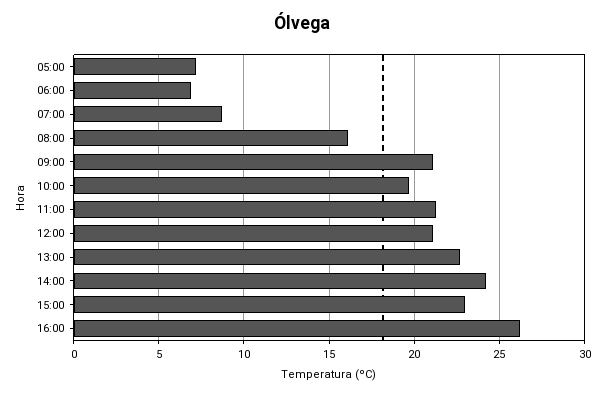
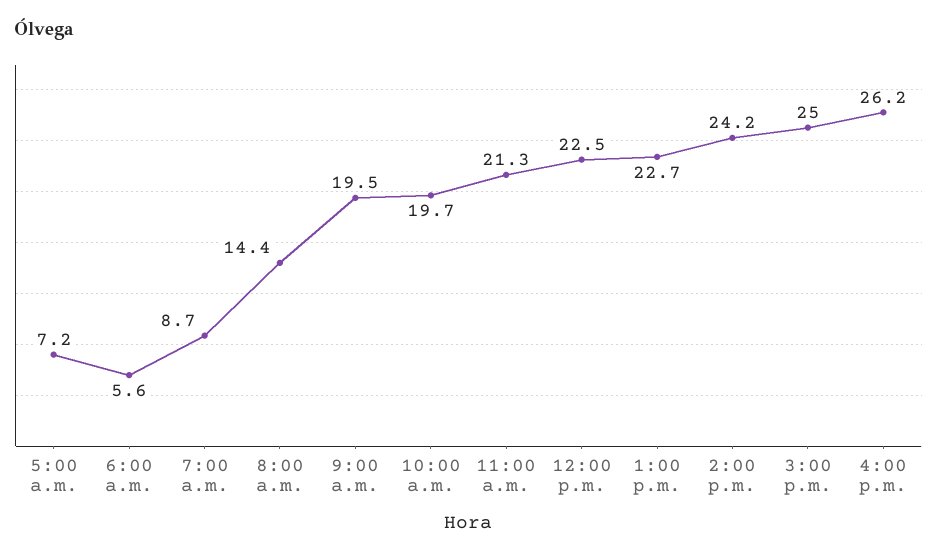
  {
    "05:00": 7.2,
-   "06:00": 7,
+   "06:00": 5.6,
    "07:00": 8.7,
-   "08:00": 16,
+   "08:00": 14.4,
-   "09:00": 21,
+   "09:00": 19.5,
    "10:00": 19.7,
    "11:00": 21.3,
-   "12:00": 21,
+   "12:00": 22.5,
    "13:00": 22.7,
    "14:00": 24.2,
-   "15:00": 23,
+   "15:00": 25,
    "16:00": 26.2
  }

